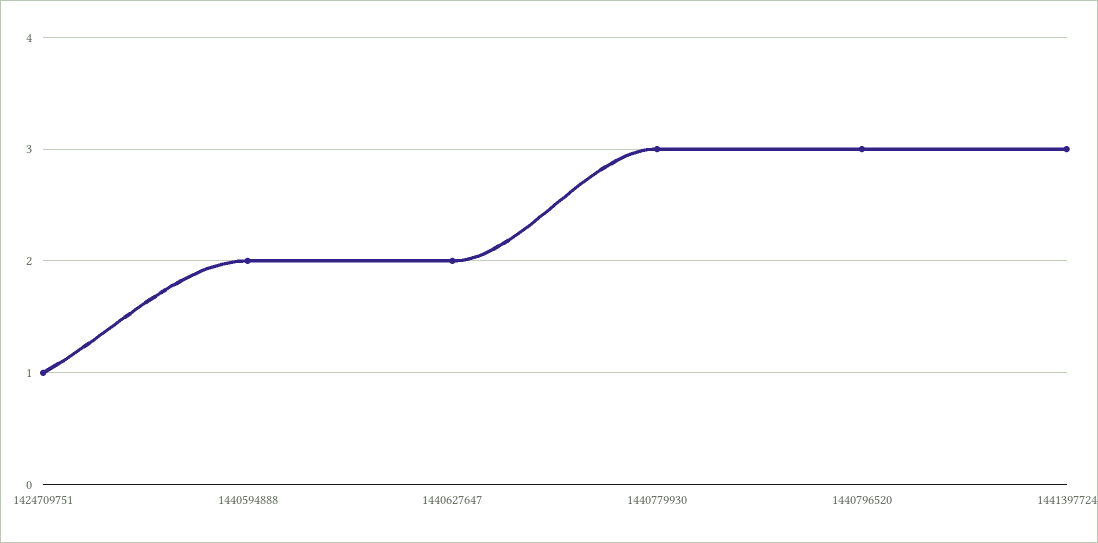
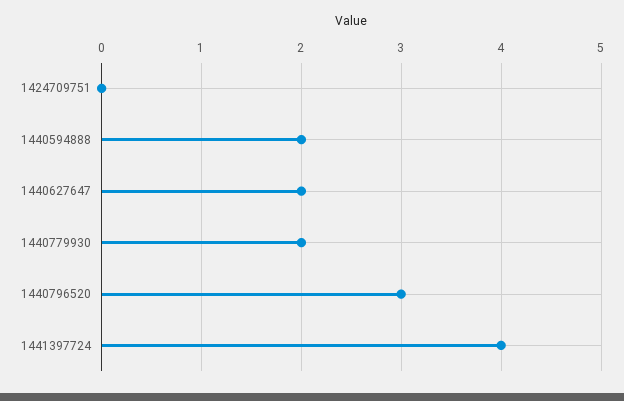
  {
-   "1424709751": 1,
+   "1424709751": 0,
    "1440594888": 2,
    "1440627647": 2,
-   "1440779930": 3,
+   "1440779930": 2,
    "1440796520": 3,
-   "1441397724": 3
+   "1441397724": 4
  }

